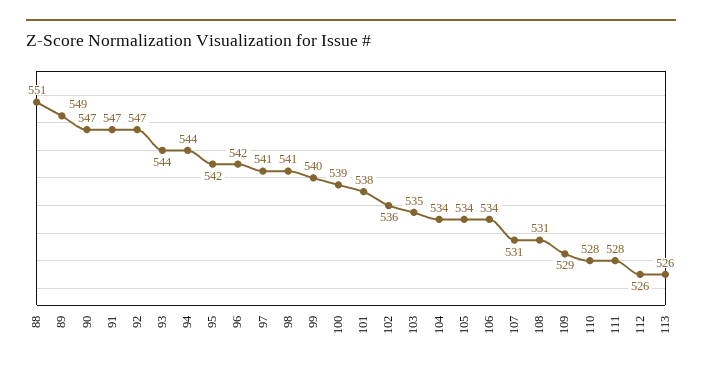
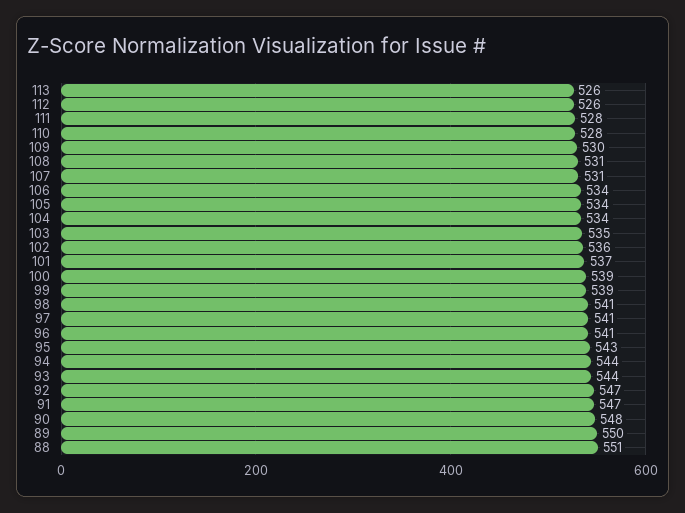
  {
    "88": 551,
-   "89": 549,
+   "89": 550,
-   "90": 547,
+   "90": 548,
    "91": 547,
    "92": 547,
    "93": 544,
    "94": 544,
-   "95": 542,
+   "95": 543,
-   "96": 542,
+   "96": 541,
    "97": 541,
    "98": 541,
-   "99": 540,
+   "99": 539,
    "100": 539,
-   "101": 538,
+   "101": 537,
    "102": 536,
    "103": 535,
    "104": 534,
    "105": 534,
    "106": 534,
    "107": 531,
    "108": 531,
-   "109": 529,
+   "109": 530,
    "110": 528,
    "111": 528,
    "112": 526,
    "113": 526
  }

